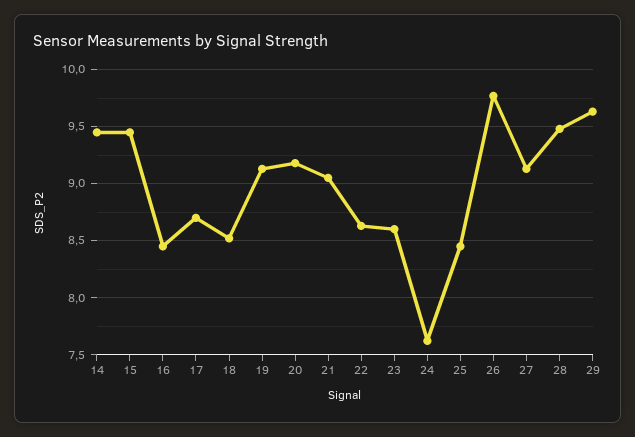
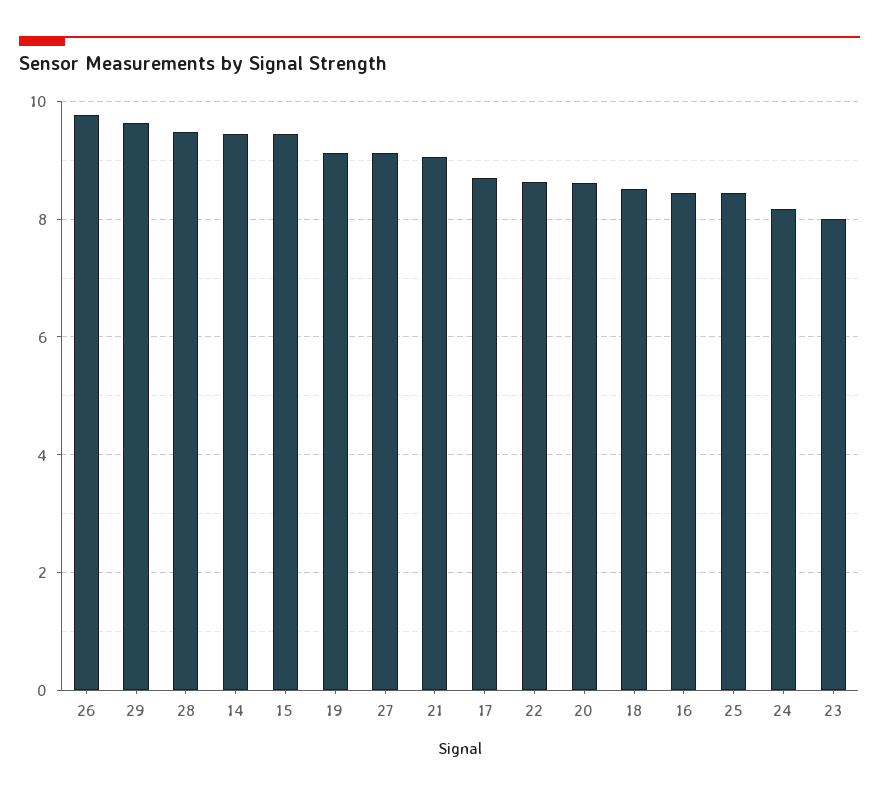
  {
    "14": 9.5,
    "15": 9.5,
    "16": 8.5,
    "17": 8.7,
    "18": 8.5,
    "19": 9.1,
-   "20": 9.2,
+   "20": 8.6,
    "21": 9.1,
    "22": 8.6,
-   "23": 8.6,
+   "23": 8,
-   "24": 7.6,
+   "24": 8.2,
    "25": 8.5,
    "26": 9.8,
    "27": 9.1,
    "28": 9.5,
    "29": 9.6
  }

